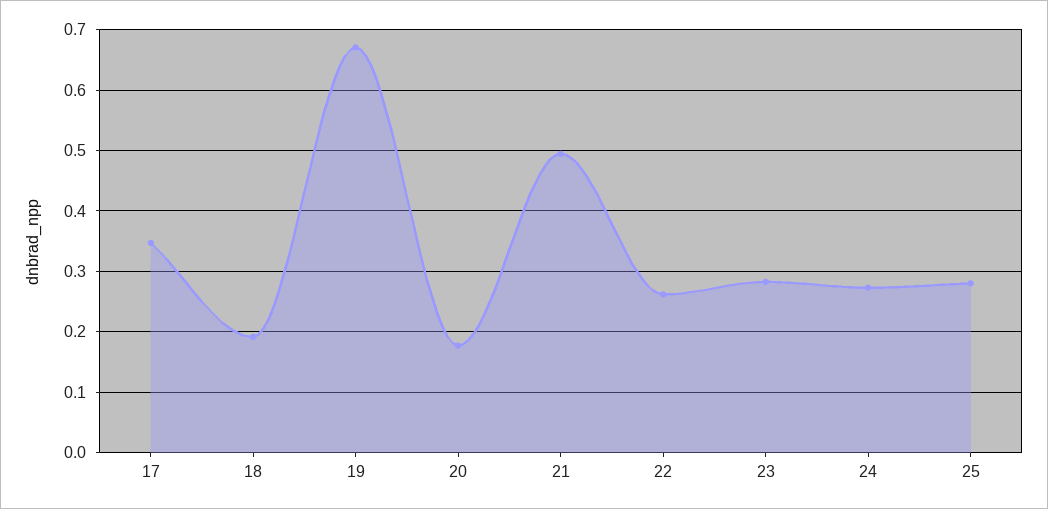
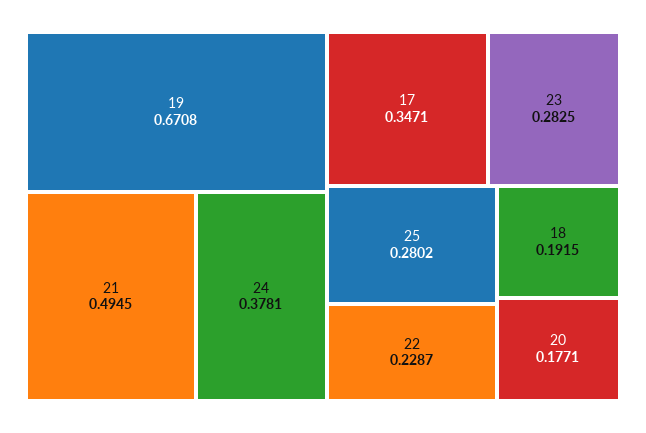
  {
    "17": 0.3471,
    "18": 0.1915,
    "19": 0.6708,
    "20": 0.1771,
    "21": 0.4945,
-   "22": 0.26,
+   "22": 0.2287,
    "23": 0.2825,
-   "24": 0.27,
+   "24": 0.3781,
    "25": 0.2802
  }

